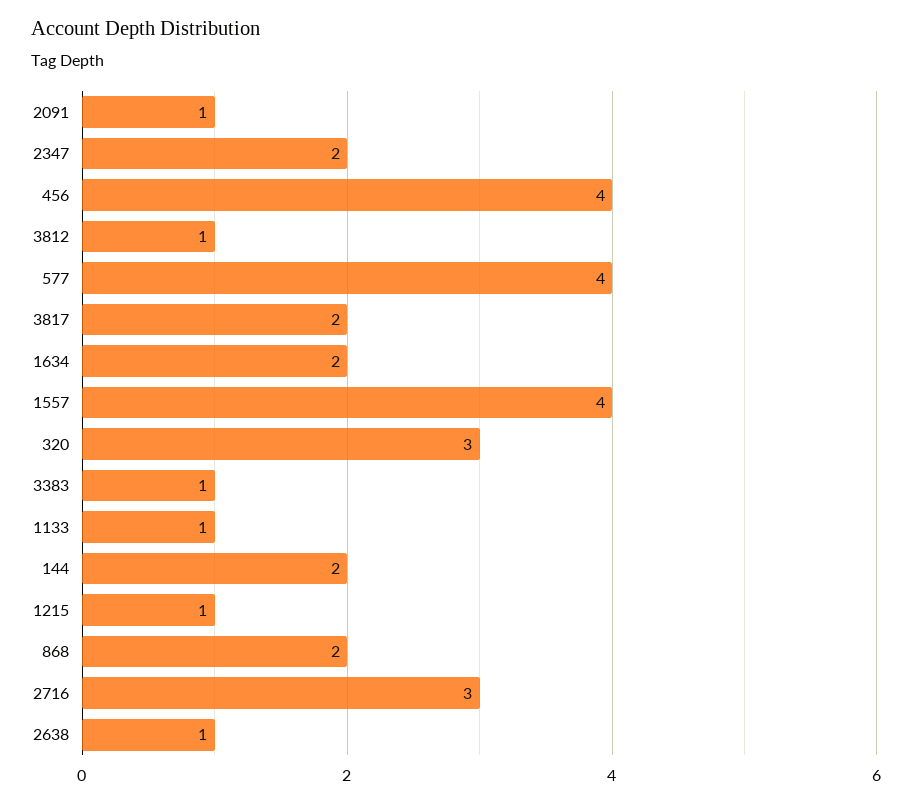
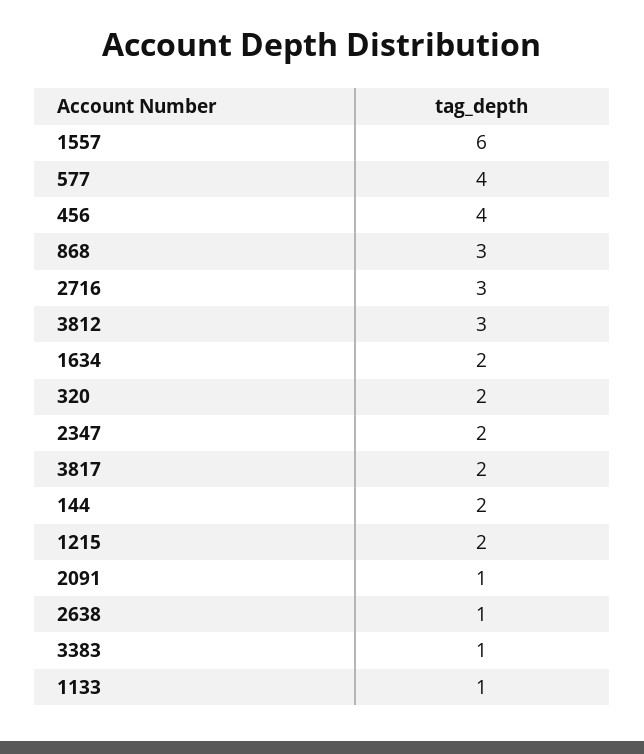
  {
    "2091": 1,
    "2347": 2,
    "456": 4,
-   "3812": 1,
+   "3812": 3,
    "577": 4,
    "3817": 2,
    "1634": 2,
-   "1557": 4,
+   "1557": 6,
-   "320": 3,
+   "320": 2,
    "3383": 1,
    "1133": 1,
    "144": 2,
-   "1215": 1,
+   "1215": 2,
-   "868": 2,
+   "868": 3,
    "2716": 3,
    "2638": 1
  }

